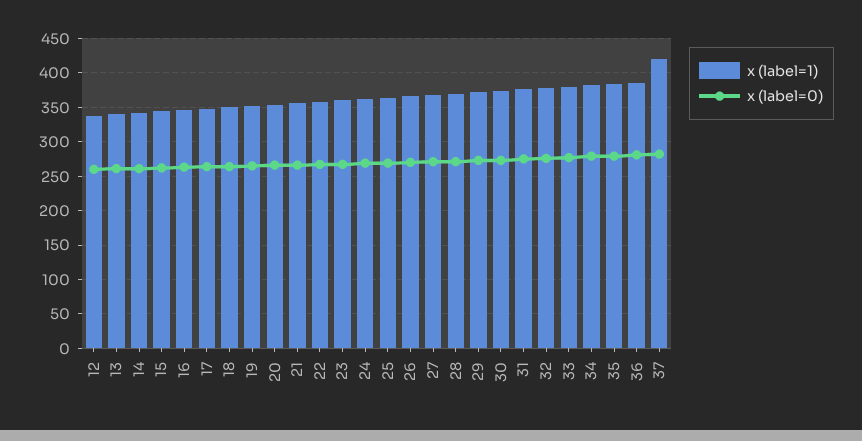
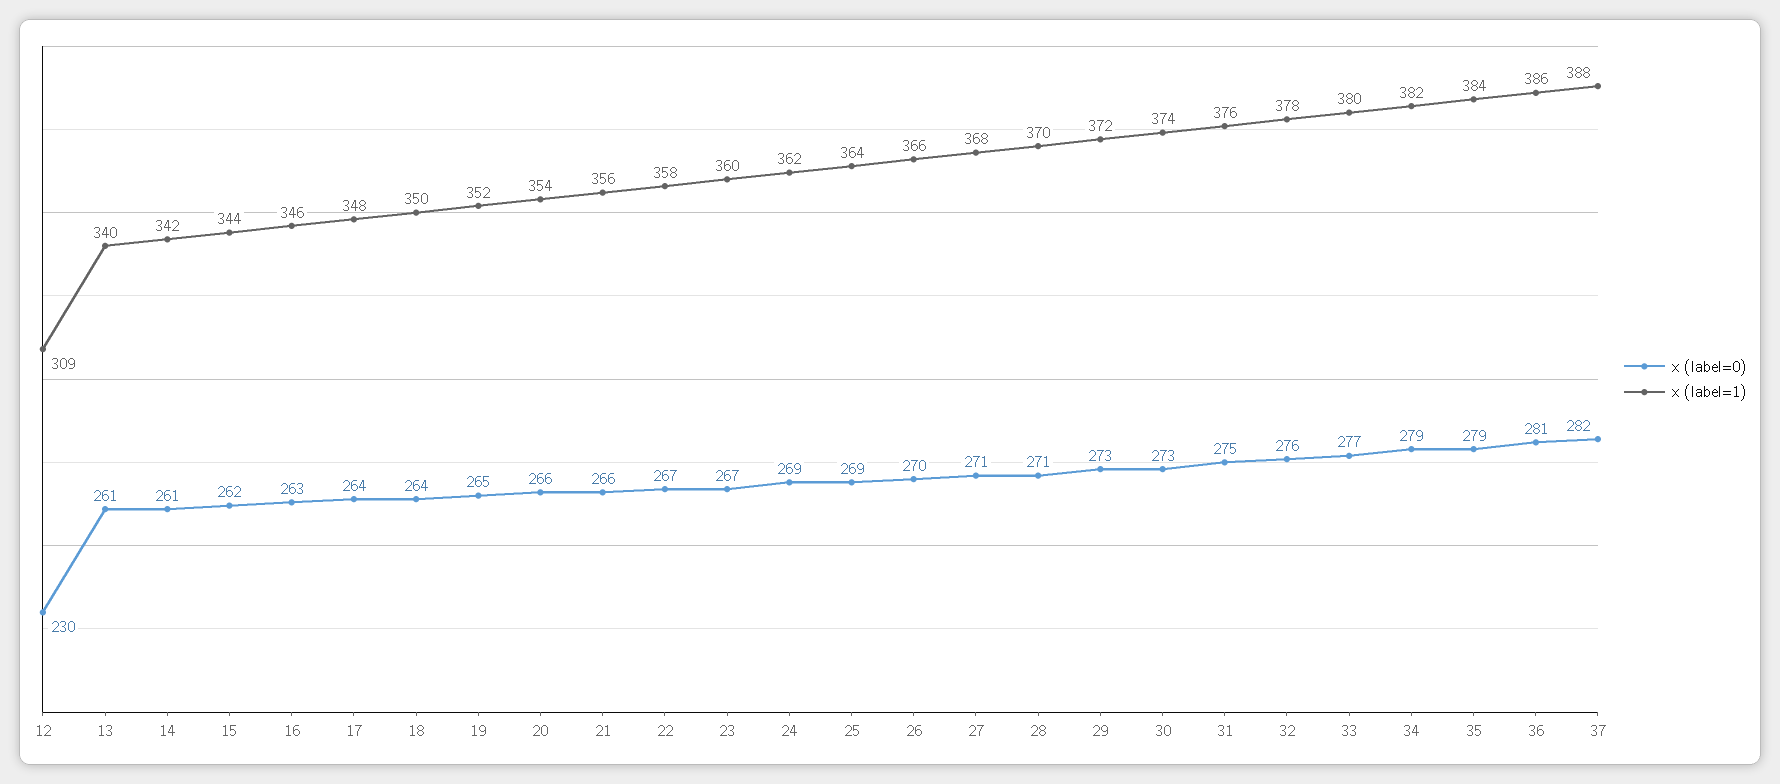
  {
    "x (label=1)": {
-     "12": 340,
+     "12": 309,
      "13": 340,
      "14": 342,
      "15": 344,
      "16": 346,
      "17": 348,
      "18": 350,
      "19": 352,
      "20": 354,
      "21": 356,
      "22": 358,
      "23": 360,
      "24": 362,
      "25": 364,
      "26": 366,
      "27": 368,
      "28": 370,
      "29": 372,
      "30": 374,
      "31": 376,
      "32": 378,
      "33": 380,
      "34": 382,
      "35": 384,
      "36": 386,
-     "37": 420
+     "37": 388
    },
    "x (label=0)": {
-     "12": 260,
+     "12": 230,
      "13": 261,
      "14": 261,
      "15": 262,
      "16": 263,
      "17": 264,
      "18": 264,
      "19": 265,
      "20": 266,
      "21": 266,
      "22": 267,
      "23": 267,
      "24": 269,
      "25": 269,
      "26": 270,
      "27": 271,
      "28": 271,
      "29": 273,
      "30": 273,
      "31": 275,
      "32": 276,
      "33": 277,
      "34": 279,
      "35": 279,
      "36": 281,
      "37": 282
    }
  }

